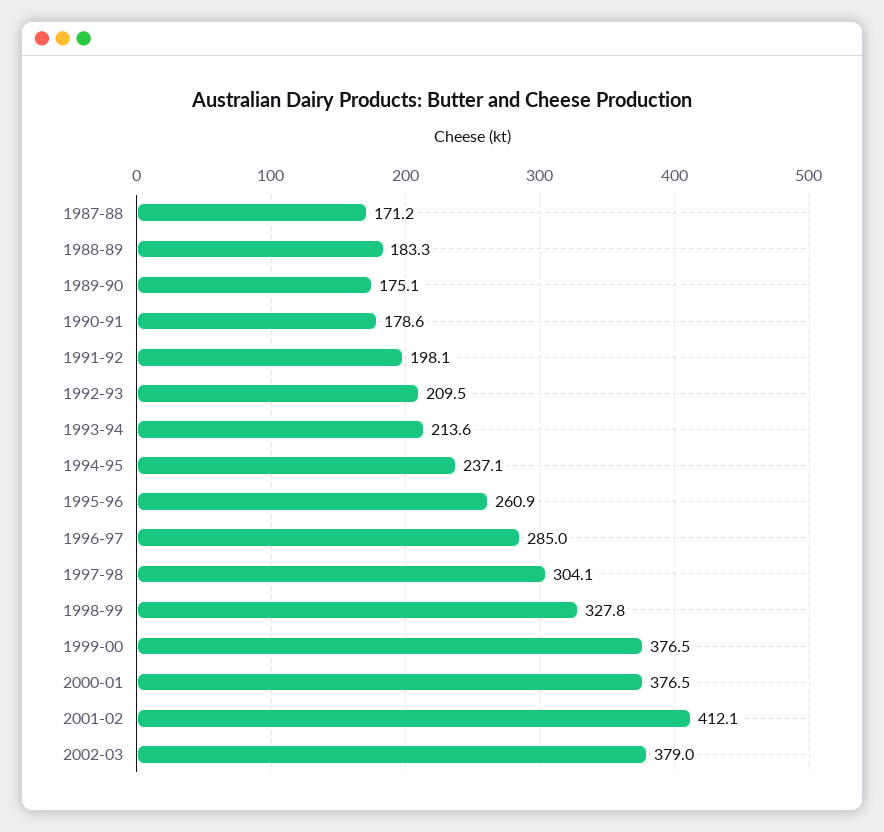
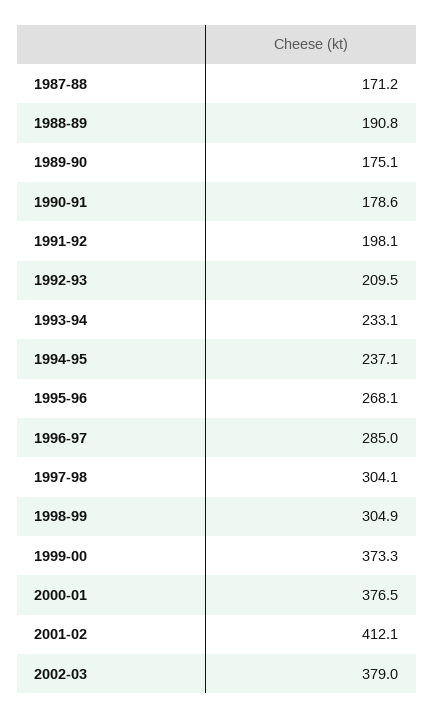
  {
    "1987-88": 171.2,
-   "1988-89": 183.3,
+   "1988-89": 190.8,
    "1989-90": 175.1,
    "1990-91": 178.6,
    "1991-92": 198.1,
    "1992-93": 209.5,
-   "1993-94": 213.6,
+   "1993-94": 233.1,
    "1994-95": 237.1,
-   "1995-96": 260.9,
+   "1995-96": 268.1,
    "1996-97": 285,
    "1997-98": 304.1,
-   "1998-99": 327.8,
+   "1998-99": 304.9,
-   "1999-00": 376.5,
+   "1999-00": 373.3,
    "2000-01": 376.5,
    "2001-02": 412.1,
    "2002-03": 379
  }

